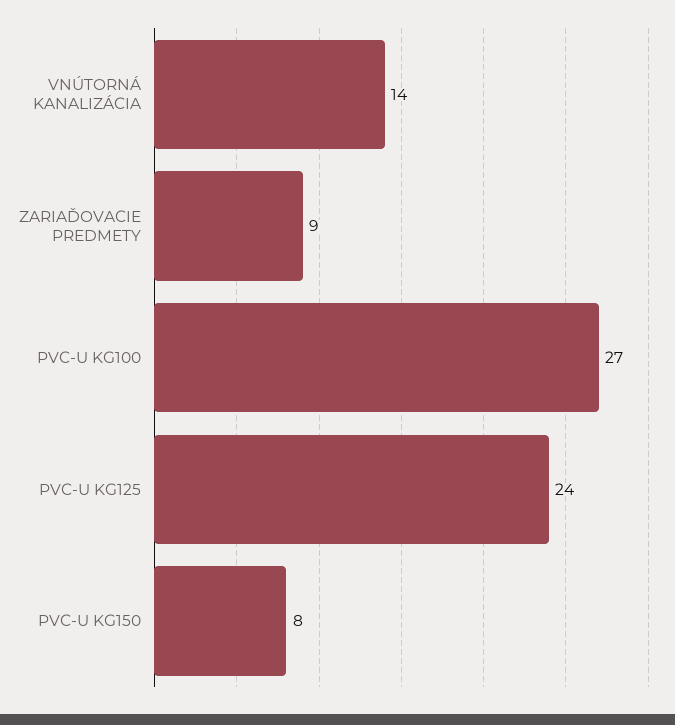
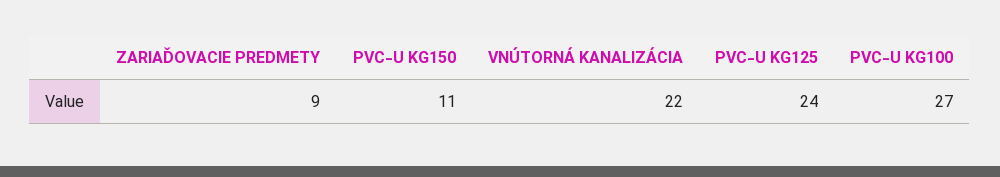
  {
-   "VNÚTORNÁ KANALIZÁCIA": 14,
+   "VNÚTORNÁ KANALIZÁCIA": 22,
    "ZARIAĎOVACIE PREDMETY": 9,
    "PVC-U KG100": 27,
    "PVC-U KG125": 24,
-   "PVC-U KG150": 8
+   "PVC-U KG150": 11
  }

